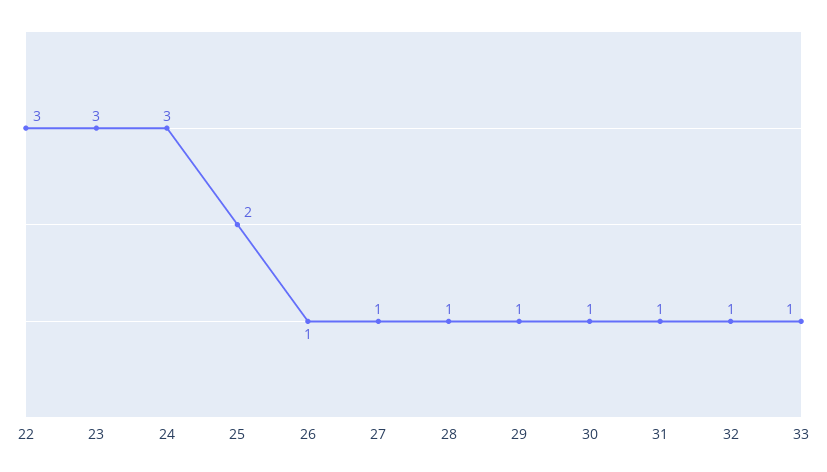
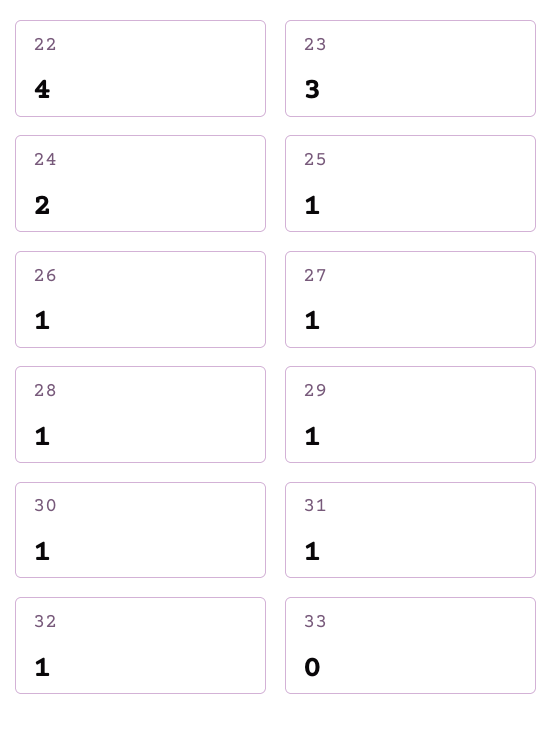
  {
-   "22": 3,
+   "22": 4,
    "23": 3,
-   "24": 3,
+   "24": 2,
-   "25": 2,
+   "25": 1,
    "26": 1,
    "27": 1,
    "28": 1,
    "29": 1,
    "30": 1,
    "31": 1,
    "32": 1,
-   "33": 1
+   "33": 0
  }

